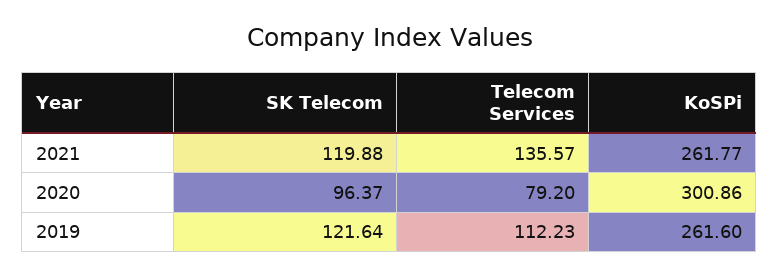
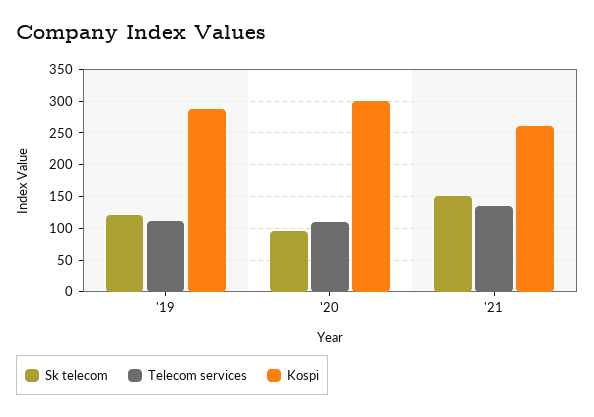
  {
    "SK Telecom": {
-     "2021": 119.88,
+     "2021": 150,
      "2020": 96.37,
      "2019": 121.64
    },
    "Telecom Services": {
      "2021": 135.57,
-     "2020": 79.2,
+     "2020": 110,
      "2019": 112.23
    },
    "KoSPi": {
      "2021": 261.77,
      "2020": 300.86,
-     "2019": 261.6
+     "2019": 290
    }
  }

